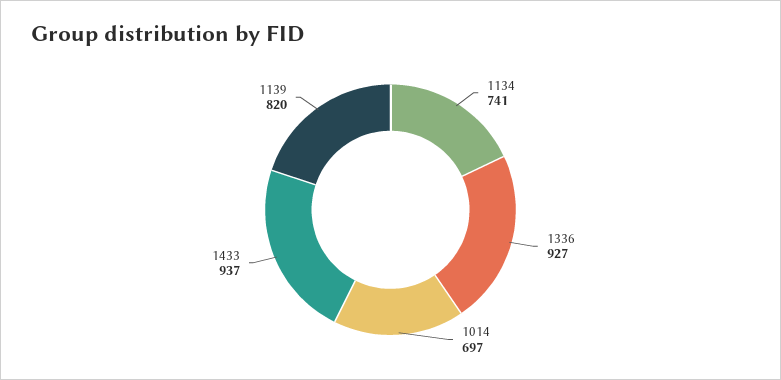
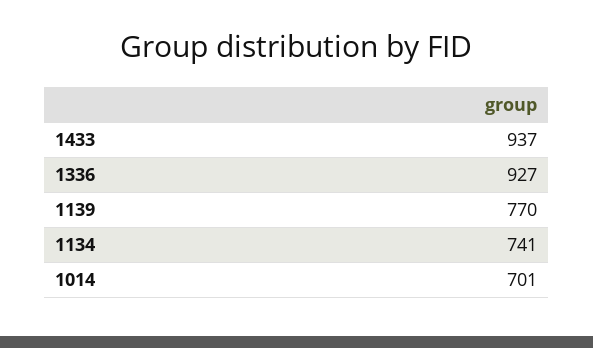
  {
    "1134": 741,
    "1336": 927,
-   "1014": 697,
+   "1014": 701,
    "1433": 937,
-   "1139": 820
+   "1139": 770
  }

